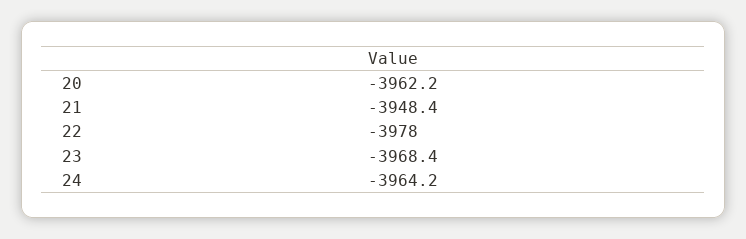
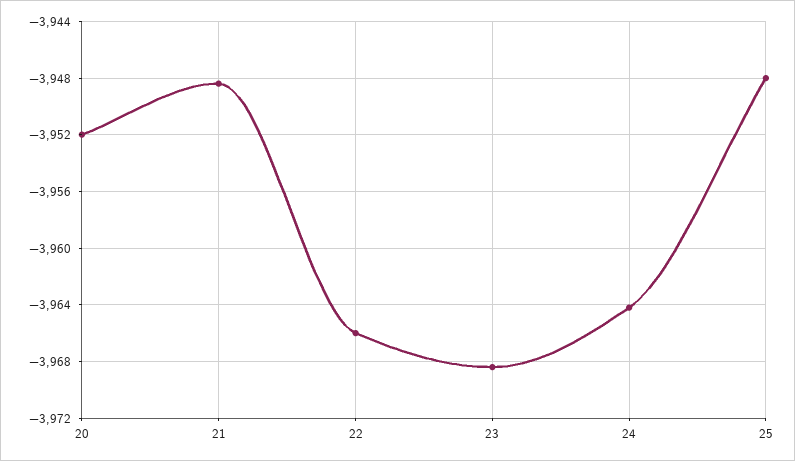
  {
-   "20": -3962.2,
+   "20": -3952,
    "21": -3948.4,
-   "22": -3978,
+   "22": -3966,
    "23": -3968.4,
-   "24": -3964.2
+   "24": -3964.2,
+   "25": -3948
  }

